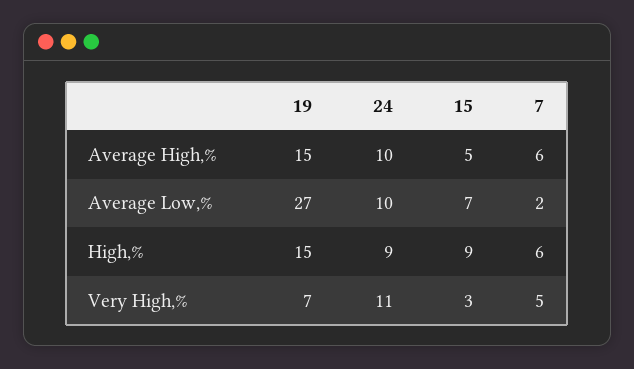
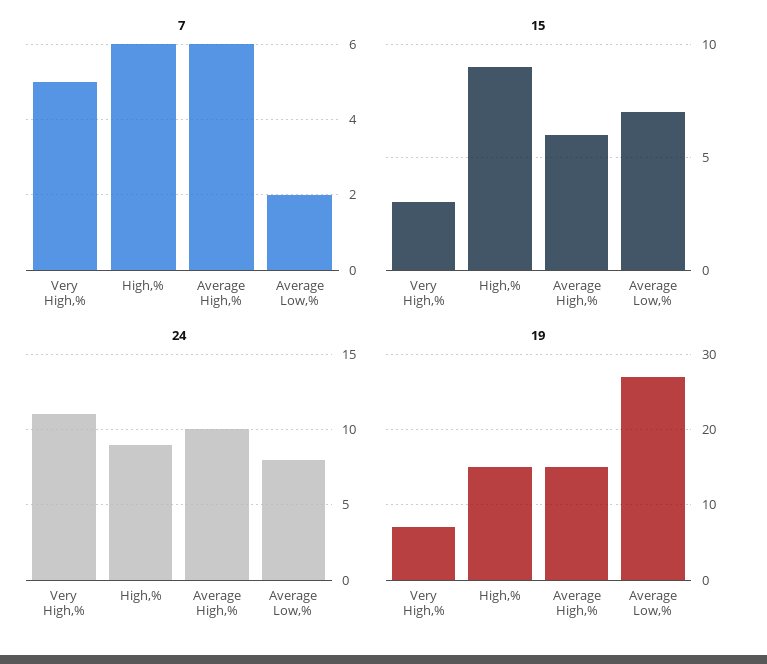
  {
    "19": {
      "Average High,%": 15,
      "Average Low,%": 27,
      "High,%": 15,
      "Very High,%": 7
    },
    "24": {
      "Average High,%": 10,
-     "Average Low,%": 10,
+     "Average Low,%": 8,
      "High,%": 9,
      "Very High,%": 11
    },
    "15": {
-     "Average High,%": 5,
+     "Average High,%": 6,
      "Average Low,%": 7,
      "High,%": 9,
      "Very High,%": 3
    },
    "7": {
      "Average High,%": 6,
      "Average Low,%": 2,
      "High,%": 6,
      "Very High,%": 5
    }
  }

